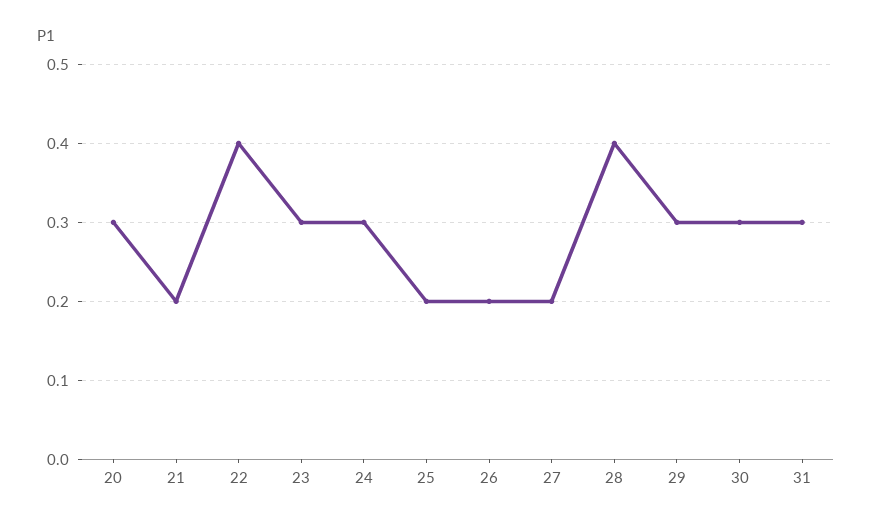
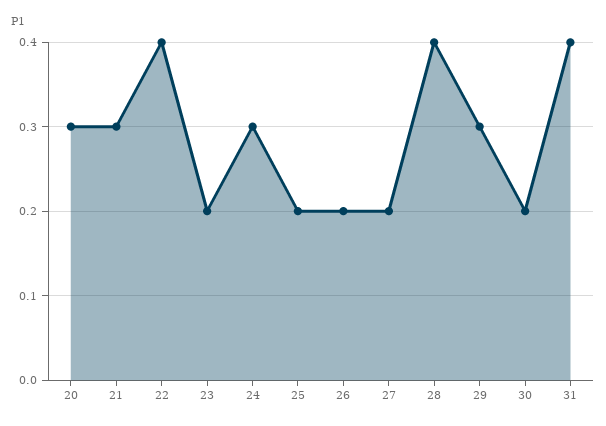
  {
    "20": 0.3,
-   "21": 0.2,
+   "21": 0.3,
    "22": 0.4,
-   "23": 0.3,
+   "23": 0.2,
    "24": 0.3,
    "25": 0.2,
    "26": 0.2,
    "27": 0.2,
    "28": 0.4,
    "29": 0.3,
-   "30": 0.3,
+   "30": 0.2,
-   "31": 0.3
+   "31": 0.4
  }

